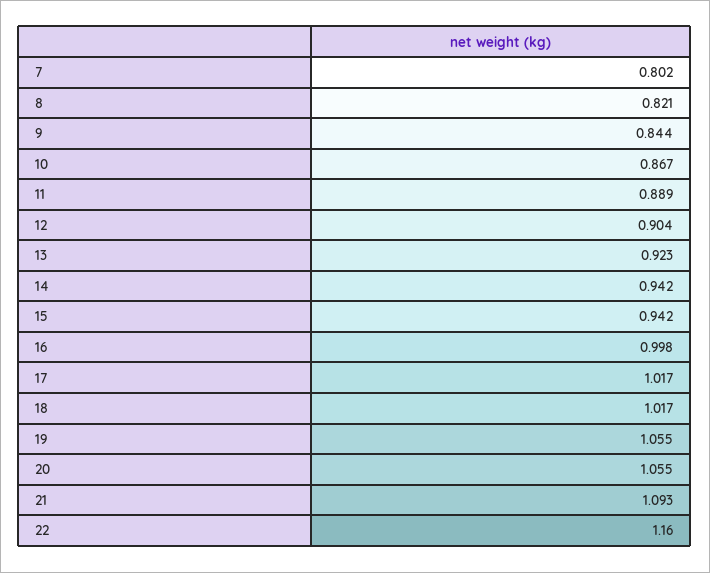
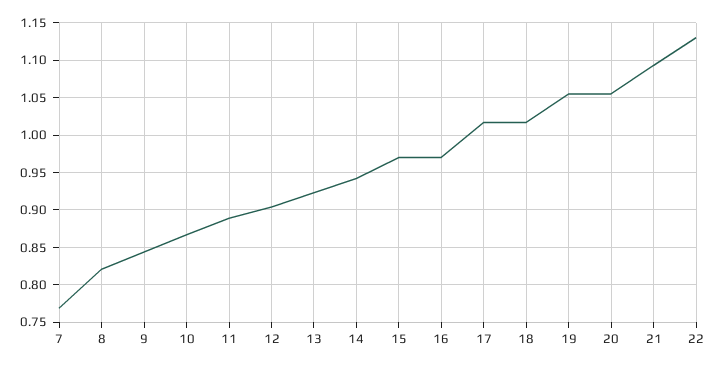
  {
-   "7": 0.802,
+   "7": 0.77,
    "8": 0.821,
    "9": 0.844,
    "10": 0.867,
    "11": 0.889,
    "12": 0.904,
    "13": 0.923,
    "14": 0.942,
-   "15": 0.942,
+   "15": 0.97,
-   "16": 0.998,
+   "16": 0.97,
    "17": 1.017,
    "18": 1.017,
    "19": 1.055,
    "20": 1.055,
    "21": 1.093,
-   "22": 1.16
+   "22": 1.13
  }

